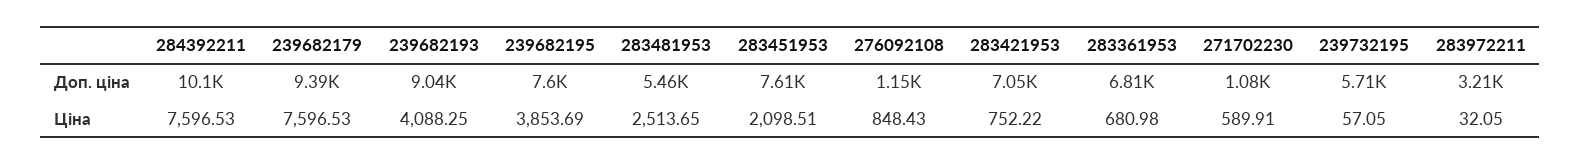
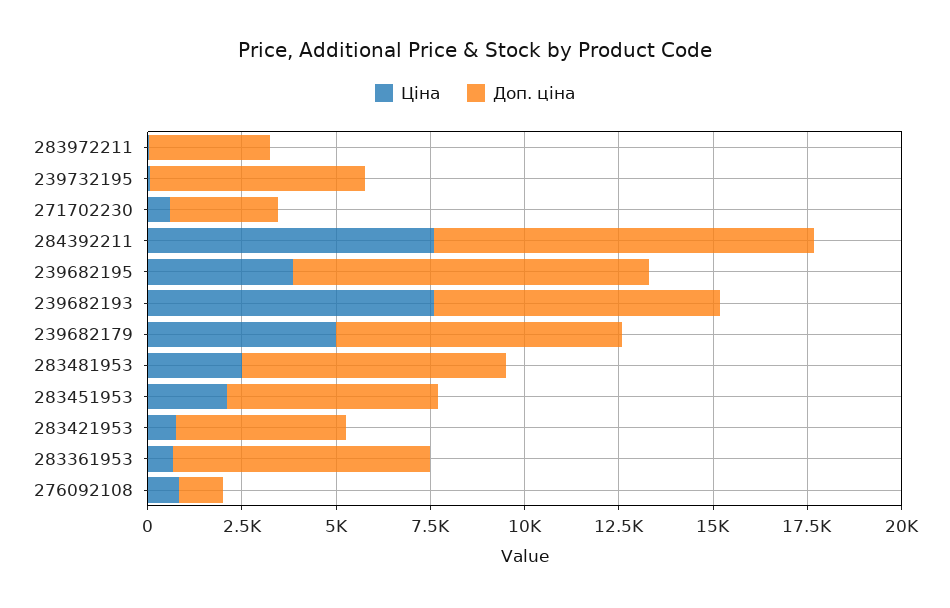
  {
    "Доп. ціна": {
      "284392211": 10100,
-     "239682179": 9390,
+     "239682179": 7500,
-     "239682193": 9040,
+     "239682193": 7500,
-     "239682195": 7600,
+     "239682195": 9500,
-     "283481953": 5460,
+     "283481953": 7000,
-     "283451953": 7610,
+     "283451953": 5500,
      "276092108": 1150,
-     "283421953": 7050,
+     "283421953": 4500,
      "283361953": 6810,
-     "271702230": 1080,
+     "271702230": 3000,
      "239732195": 5710,
      "283972211": 3210
    },
    "Ціна": {
      "284392211": 7596.53,
-     "239682179": 7596.53,
+     "239682179": 5000,
-     "239682193": 4088.25,
+     "239682193": 7500,
      "239682195": 3853.69,
      "283481953": 2513.65,
      "283451953": 2098.51,
      "276092108": 848.43,
      "283421953": 752.22,
      "283361953": 680.98,
      "271702230": 589.91,
      "239732195": 57.05,
      "283972211": 32.05
    }
  }

